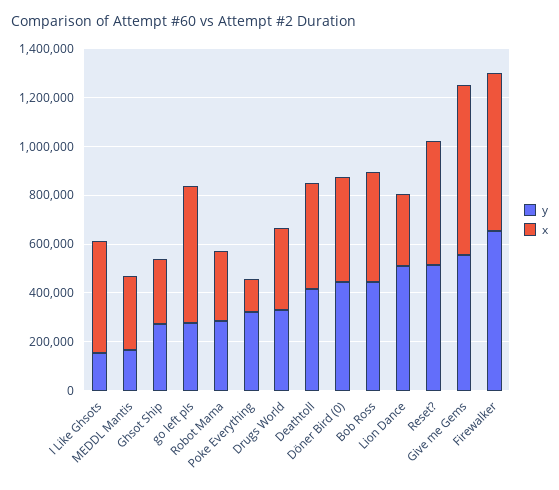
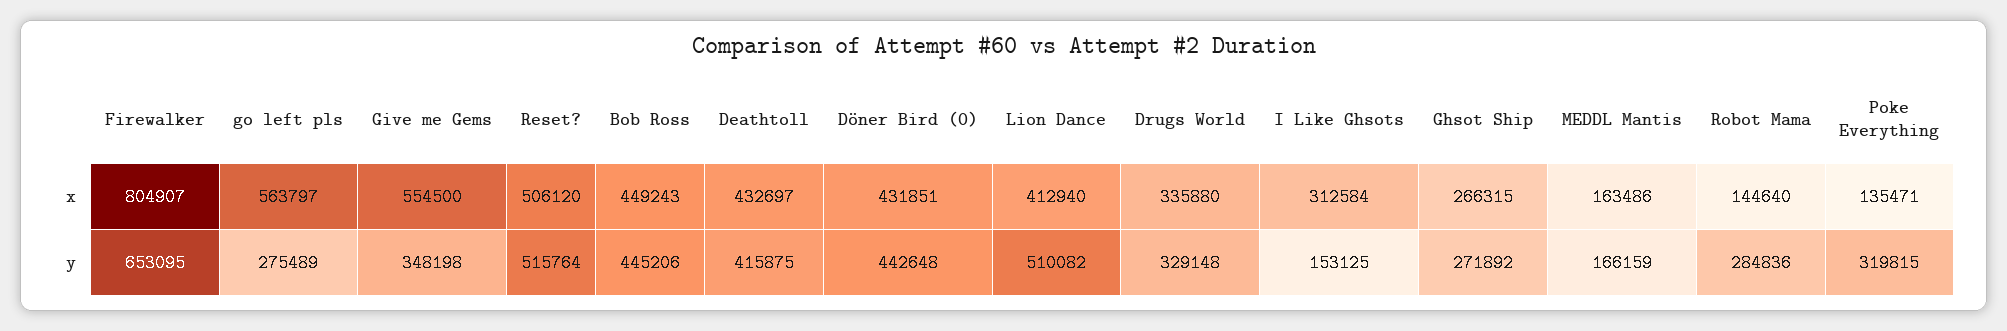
  {
    "y": {
      "I Like Ghsots": 153125,
      "MEDDL Mantis": 166159,
      "Ghsot Ship": 271892,
      "go left pls": 275489,
      "Robot Mama": 284836,
      "Poke Everything": 319815,
      "Drugs World": 329148,
      "Deathtoll": 415875,
      "Döner Bird (0)": 442648,
      "Bob Ross": 445206,
      "Lion Dance": 510082,
      "Reset?": 515764,
-     "Give me Gems": 550000,
+     "Give me Gems": 348198,
      "Firewalker": 653095
    },
    "x": {
-     "I Like Ghsots": 450000,
+     "I Like Ghsots": 312584,
-     "MEDDL Mantis": 300000,
+     "MEDDL Mantis": 163486,
      "Ghsot Ship": 266315,
      "go left pls": 563797,
-     "Robot Mama": 300000,
+     "Robot Mama": 144640,
      "Poke Everything": 135471,
      "Drugs World": 335880,
      "Deathtoll": 432697,
      "Döner Bird (0)": 431851,
      "Bob Ross": 449243,
-     "Lion Dance": 300000,
+     "Lion Dance": 412940,
      "Reset?": 506120,
-     "Give me Gems": 700000,
+     "Give me Gems": 554500,
-     "Firewalker": 650000
+     "Firewalker": 804907
    }
  }

